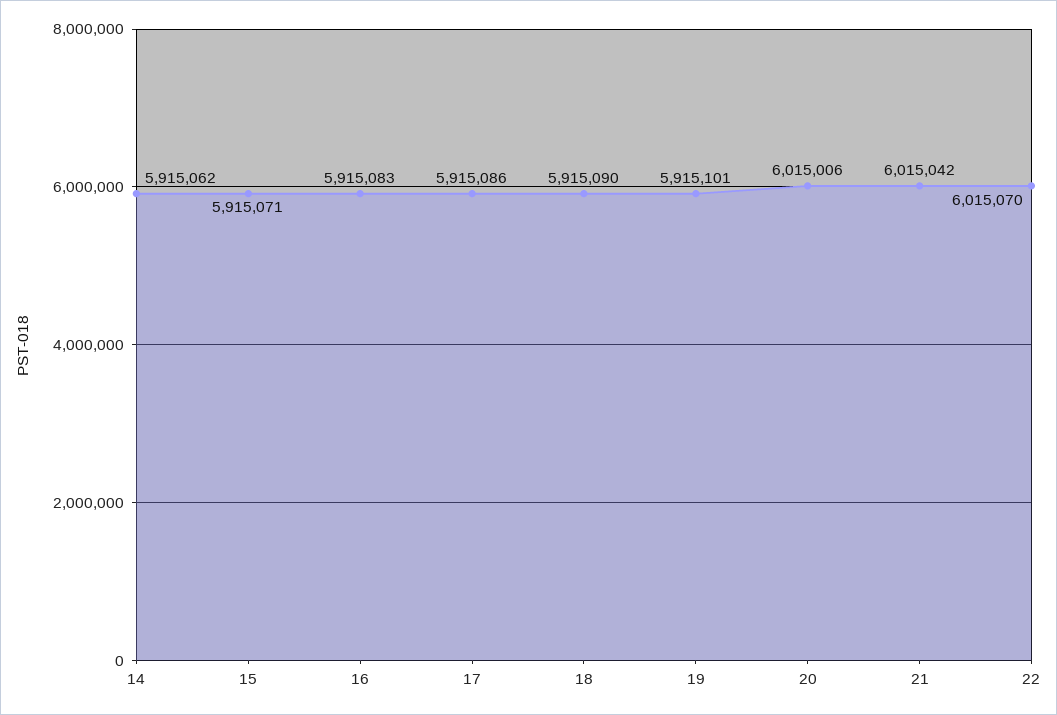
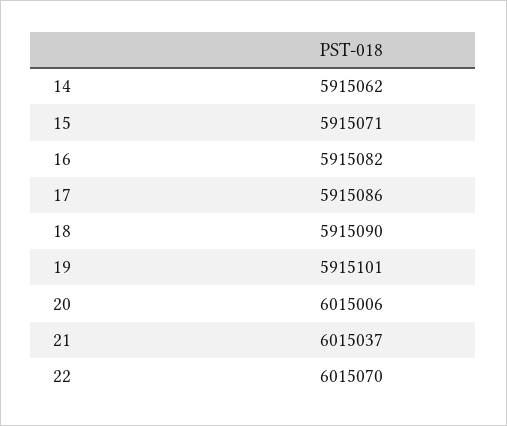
  {
    "14": 5915062,
    "15": 5915071,
-   "16": 5915083,
+   "16": 5915082,
    "17": 5915086,
    "18": 5915090,
    "19": 5915101,
    "20": 6015006,
-   "21": 6015042,
+   "21": 6015037,
    "22": 6015070
  }

